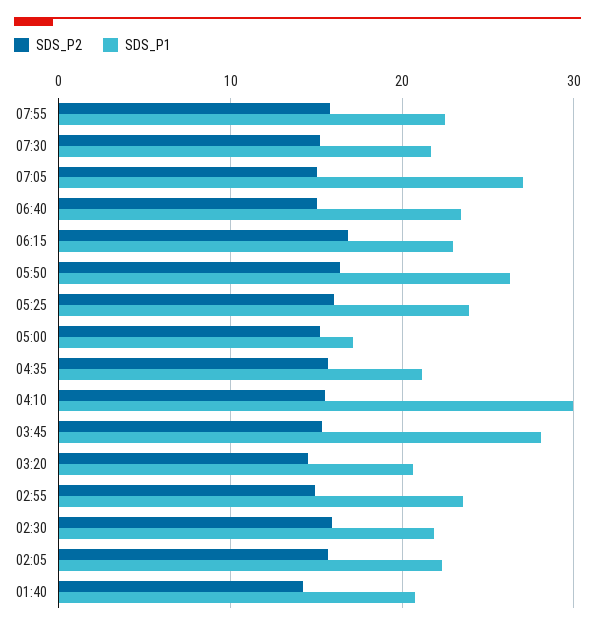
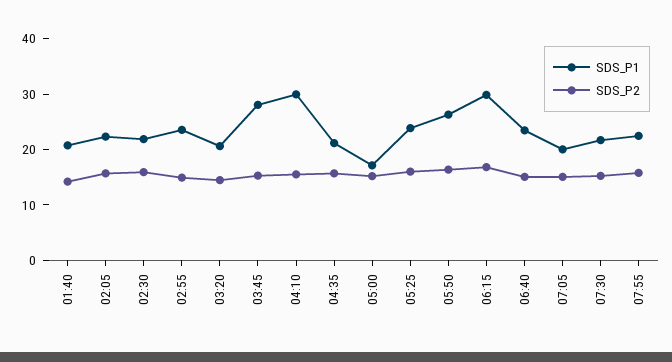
  {
    "SDS_P2": {
      "07:55": 16,
      "07:30": 15,
      "07:05": 15,
      "06:40": 15,
      "06:15": 17,
      "05:50": 16,
      "05:25": 16,
      "05:00": 15,
      "04:35": 16,
      "04:10": 16,
      "03:45": 15,
      "03:20": 15,
      "02:55": 15,
      "02:30": 16,
      "02:05": 16,
      "01:40": 14
    },
    "SDS_P1": {
      "07:55": 22,
      "07:30": 22,
-     "07:05": 27,
+     "07:05": 20,
      "06:40": 23,
-     "06:15": 23,
+     "06:15": 30,
      "05:50": 26,
      "05:25": 24,
      "05:00": 17,
      "04:35": 21,
      "04:10": 30,
      "03:45": 28,
      "03:20": 21,
      "02:55": 24,
      "02:30": 22,
      "02:05": 22,
      "01:40": 21
    }
  }

